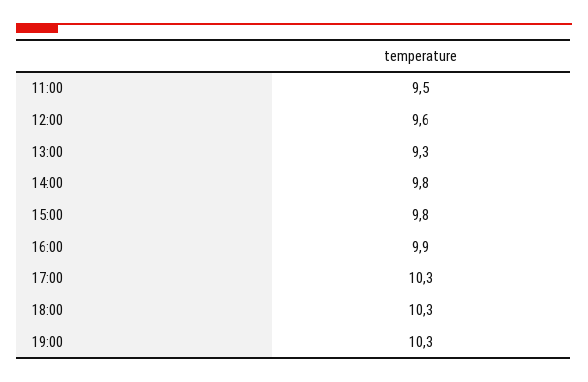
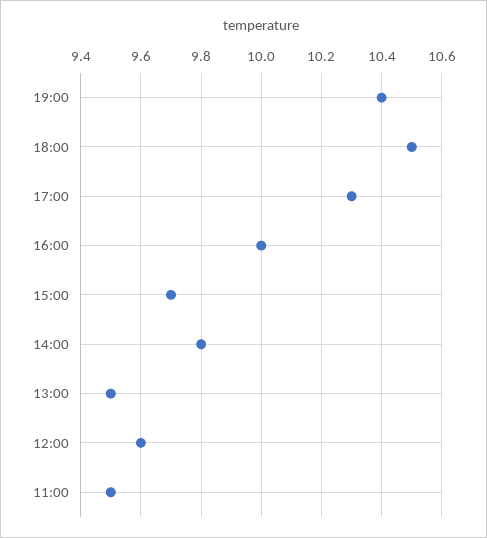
  {
    "11:00": 9.5,
    "12:00": 9.6,
-   "13:00": 9.3,
+   "13:00": 9.5,
    "14:00": 9.8,
-   "15:00": 9.8,
+   "15:00": 9.7,
-   "16:00": 9.9,
+   "16:00": 10,
    "17:00": 10.3,
-   "18:00": 10.3,
+   "18:00": 10.5,
-   "19:00": 10.3
+   "19:00": 10.4
  }

